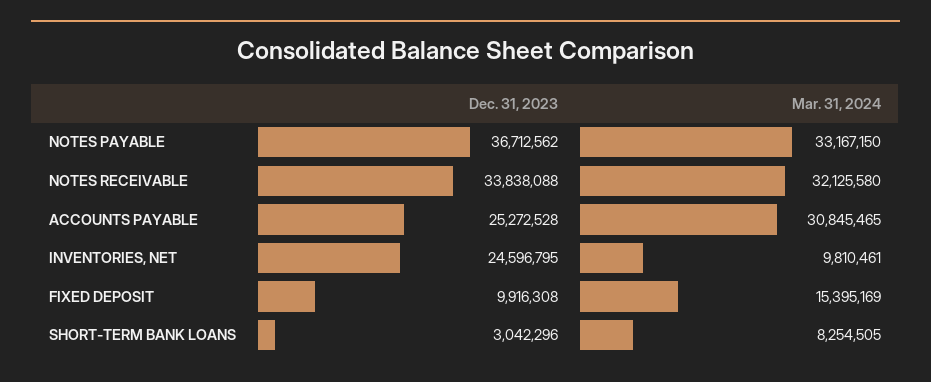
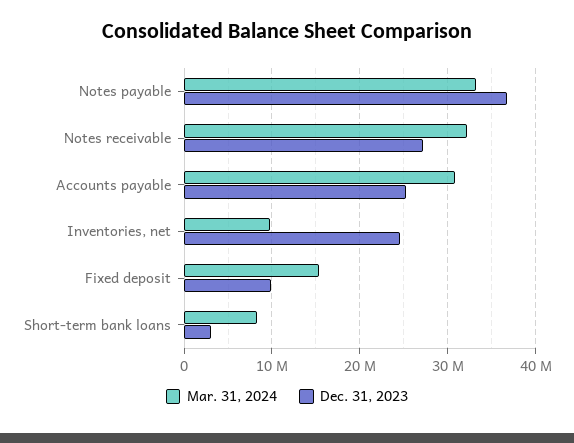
  {
    "Dec. 31, 2023": {
      "NOTES PAYABLE": 36712562,
-     "NOTES RECEIVABLE": 33838088,
+     "NOTES RECEIVABLE": 27000000,
      "ACCOUNTS PAYABLE": 25272528,
      "INVENTORIES, NET": 24596795,
      "FIXED DEPOSIT": 9916308,
      "SHORT-TERM BANK LOANS": 3042296
    },
    "Mar. 31, 2024": {
      "NOTES PAYABLE": 33167150,
      "NOTES RECEIVABLE": 32125580,
      "ACCOUNTS PAYABLE": 30845465,
      "INVENTORIES, NET": 9810461,
      "FIXED DEPOSIT": 15395169,
      "SHORT-TERM BANK LOANS": 8254505
    }
  }

